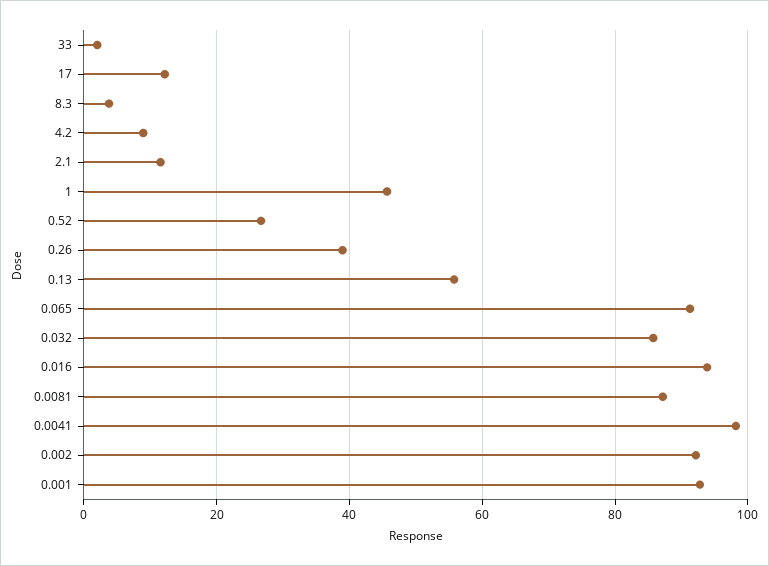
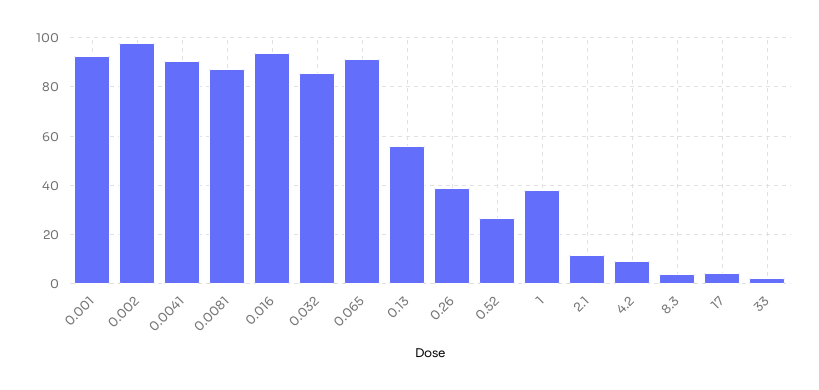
  {
    "33": 2,
-   "17": 12,
+   "17": 5,
    "8.3": 4,
    "4.2": 8,
    "2.1": 12,
-   "1": 46,
+   "1": 37.5,
    "0.52": 26,
    "0.26": 38,
    "0.13": 56,
    "0.065": 92,
    "0.032": 86,
    "0.016": 94,
    "0.0081": 88,
-   "0.0041": 98,
+   "0.0041": 90,
-   "0.002": 92,
+   "0.002": 97.5,
    "0.001": 92
  }

